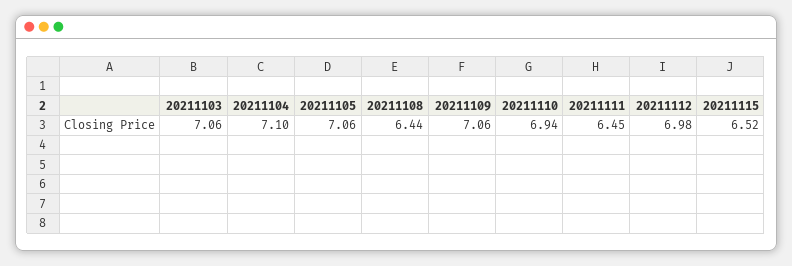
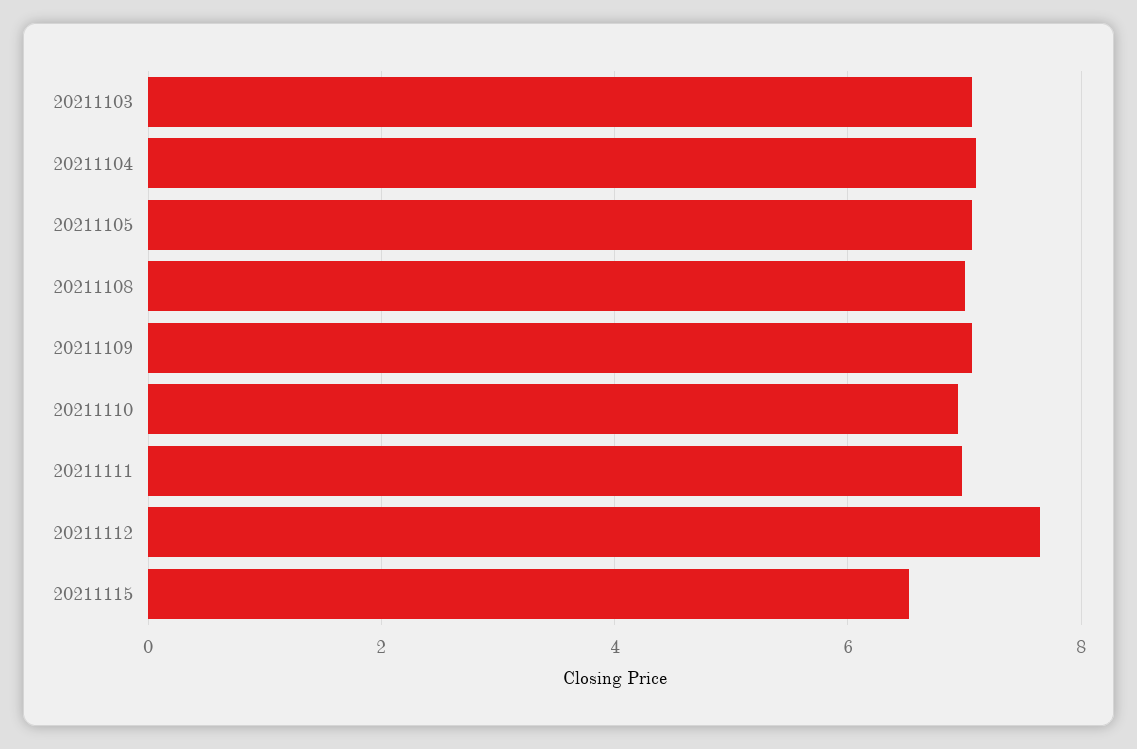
  {
    "20211103": 7.06,
    "20211104": 7.1,
    "20211105": 7.06,
-   "20211108": 6.44,
+   "20211108": 7,
    "20211109": 7.06,
    "20211110": 6.94,
-   "20211111": 6.45,
+   "20211111": 7,
-   "20211112": 6.98,
+   "20211112": 7.6,
    "20211115": 6.52
  }

